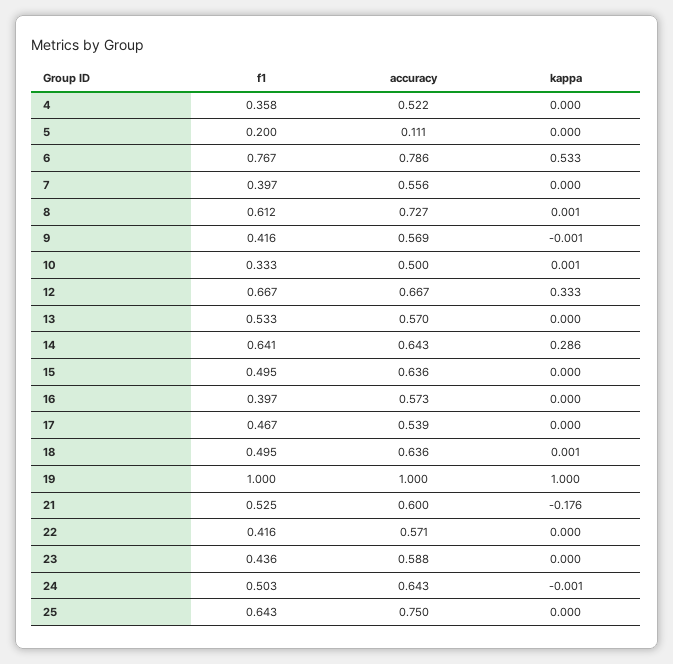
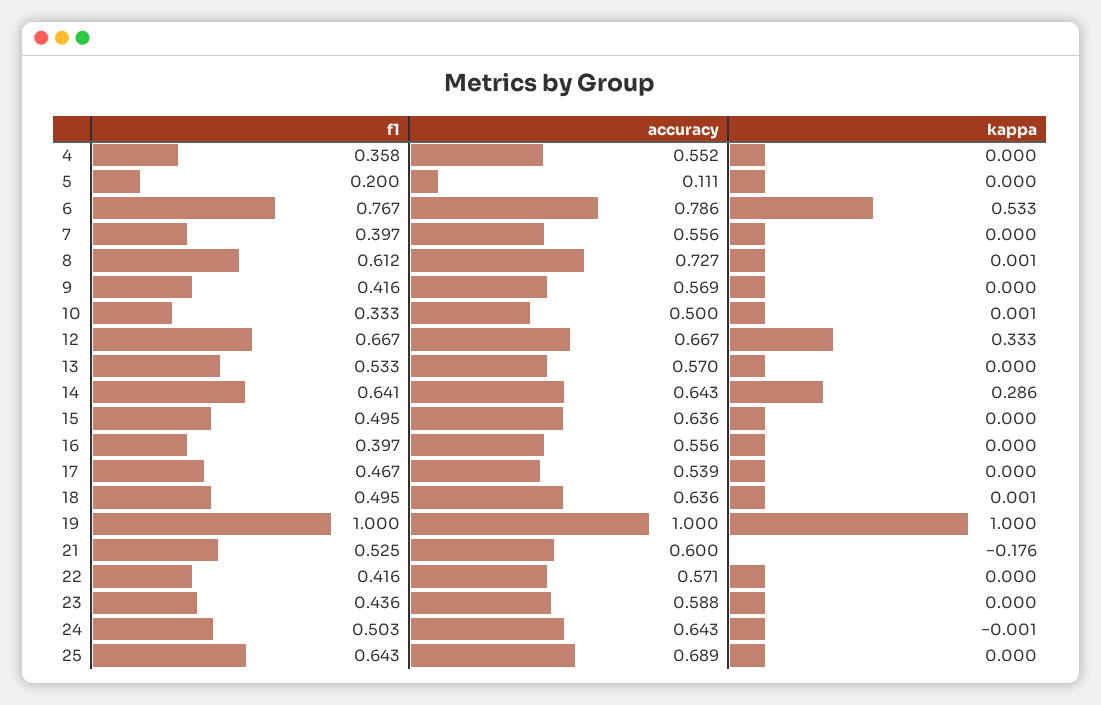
  {
    "f1": {
      "4": 0.358,
      "5": 0.2,
      "6": 0.767,
      "7": 0.397,
      "8": 0.612,
      "9": 0.416,
      "10": 0.333,
      "12": 0.667,
      "13": 0.533,
      "14": 0.641,
      "15": 0.495,
      "16": 0.397,
      "17": 0.467,
      "18": 0.495,
      "19": 1,
      "21": 0.525,
      "22": 0.416,
      "23": 0.436,
      "24": 0.503,
      "25": 0.643
    },
    "accuracy": {
-     "4": 0.522,
+     "4": 0.552,
      "5": 0.111,
      "6": 0.786,
      "7": 0.556,
      "8": 0.727,
      "9": 0.569,
      "10": 0.5,
      "12": 0.667,
      "13": 0.57,
      "14": 0.643,
      "15": 0.636,
-     "16": 0.573,
+     "16": 0.556,
      "17": 0.539,
      "18": 0.636,
      "19": 1,
      "21": 0.6,
      "22": 0.571,
      "23": 0.588,
      "24": 0.643,
-     "25": 0.75
+     "25": 0.689
    },
    "kappa": {
      "4": 0,
      "5": 0,
      "6": 0.533,
      "7": 0,
      "8": 0.001,
-     "9": -0.001,
+     "9": 0,
      "10": 0.001,
      "12": 0.333,
      "13": 0,
      "14": 0.286,
      "15": 0,
      "16": 0,
      "17": 0,
      "18": 0.001,
      "19": 1,
      "21": -0.176,
      "22": 0,
      "23": 0,
      "24": -0.001,
      "25": 0
    }
  }

